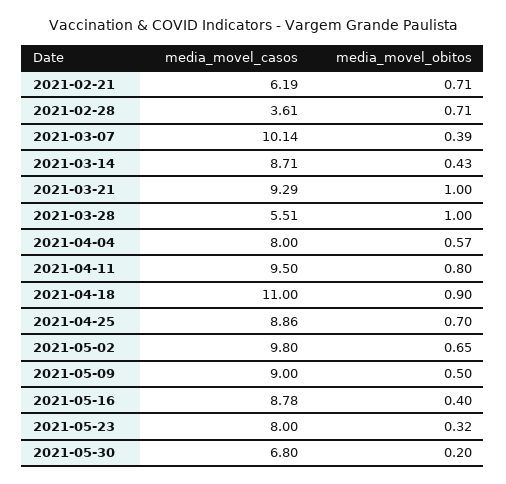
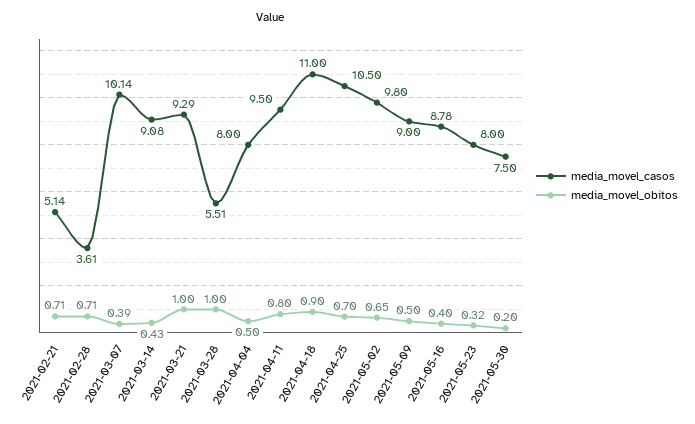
  {
    "media_movel_casos": {
-     "2021-02-21": 6.19,
+     "2021-02-21": 5.14,
      "2021-02-28": 3.61,
      "2021-03-07": 10.14,
-     "2021-03-14": 8.71,
+     "2021-03-14": 9.08,
      "2021-03-21": 9.29,
      "2021-03-28": 5.51,
      "2021-04-04": 8,
      "2021-04-11": 9.5,
      "2021-04-18": 11,
-     "2021-04-25": 8.86,
+     "2021-04-25": 10.5,
      "2021-05-02": 9.8,
      "2021-05-09": 9,
      "2021-05-16": 8.78,
      "2021-05-23": 8,
-     "2021-05-30": 6.8
+     "2021-05-30": 7.5
    },
    "media_movel_obitos": {
      "2021-02-21": 0.71,
      "2021-02-28": 0.71,
      "2021-03-07": 0.39,
      "2021-03-14": 0.43,
      "2021-03-21": 1,
      "2021-03-28": 1,
-     "2021-04-04": 0.57,
+     "2021-04-04": 0.5,
      "2021-04-11": 0.8,
      "2021-04-18": 0.9,
      "2021-04-25": 0.7,
      "2021-05-02": 0.65,
      "2021-05-09": 0.5,
      "2021-05-16": 0.4,
      "2021-05-23": 0.32,
      "2021-05-30": 0.2
    }
  }

